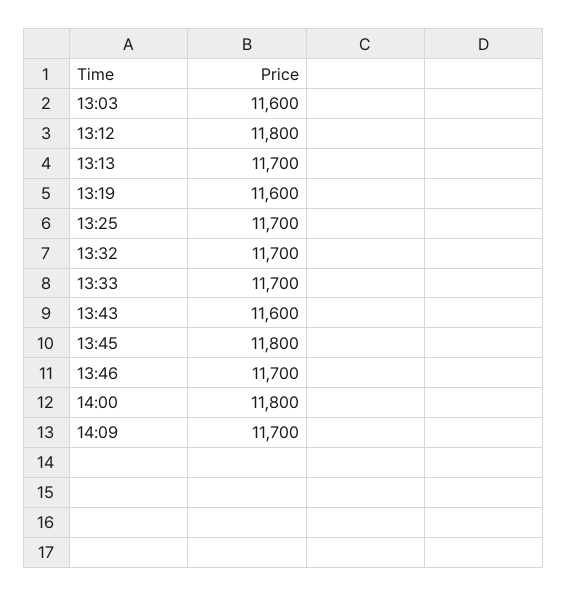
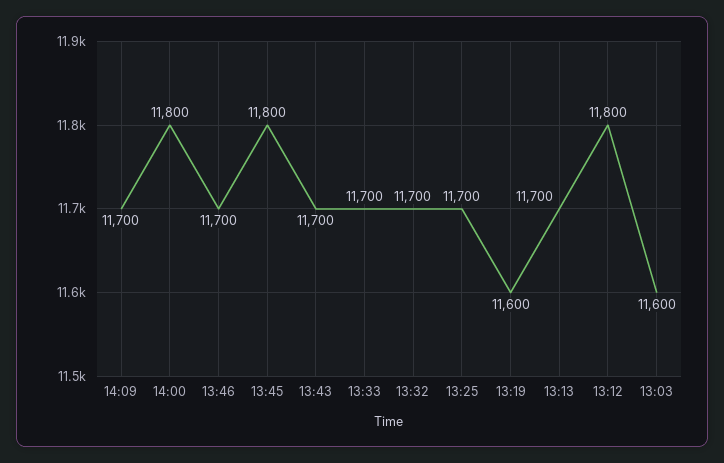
  {
    "13:03": 11600,
    "13:12": 11800,
    "13:13": 11700,
    "13:19": 11600,
    "13:25": 11700,
    "13:32": 11700,
    "13:33": 11700,
-   "13:43": 11600,
+   "13:43": 11700,
    "13:45": 11800,
    "13:46": 11700,
    "14:00": 11800,
    "14:09": 11700
  }

